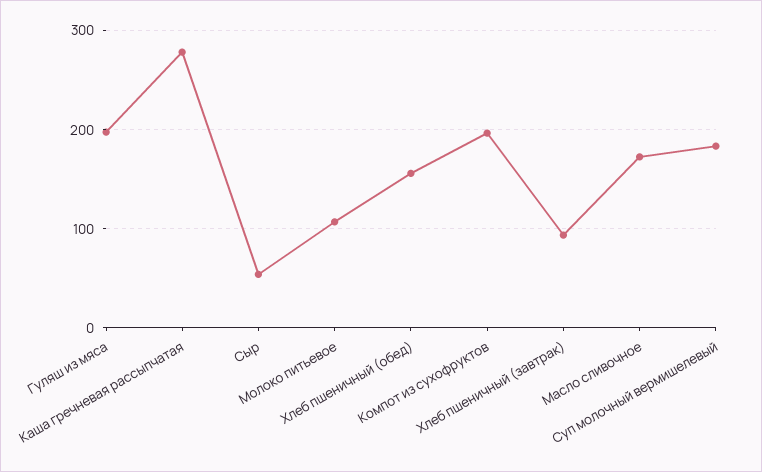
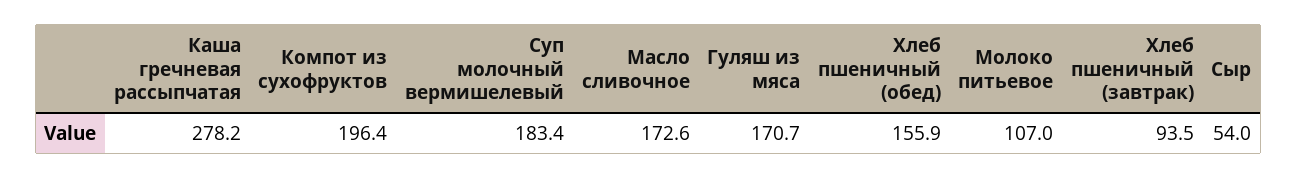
  {
-   "Гуляш из мяса": 200,
+   "Гуляш из мяса": 170.7,
    "Каша гречневая рассыпчатая": 278.2,
    "Сыр": 54,
    "Молоко питьевое": 107,
    "Хлеб пшеничный (обед)": 155.9,
    "Компот из сухофруктов": 196.4,
    "Хлеб пшеничный (завтрак)": 93.5,
    "Масло сливочное": 172.6,
    "Суп молочный вермишелевый": 183.4
  }

